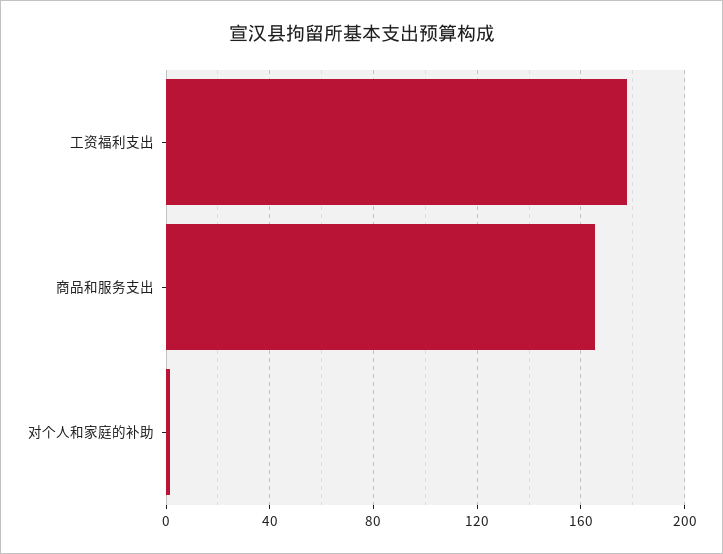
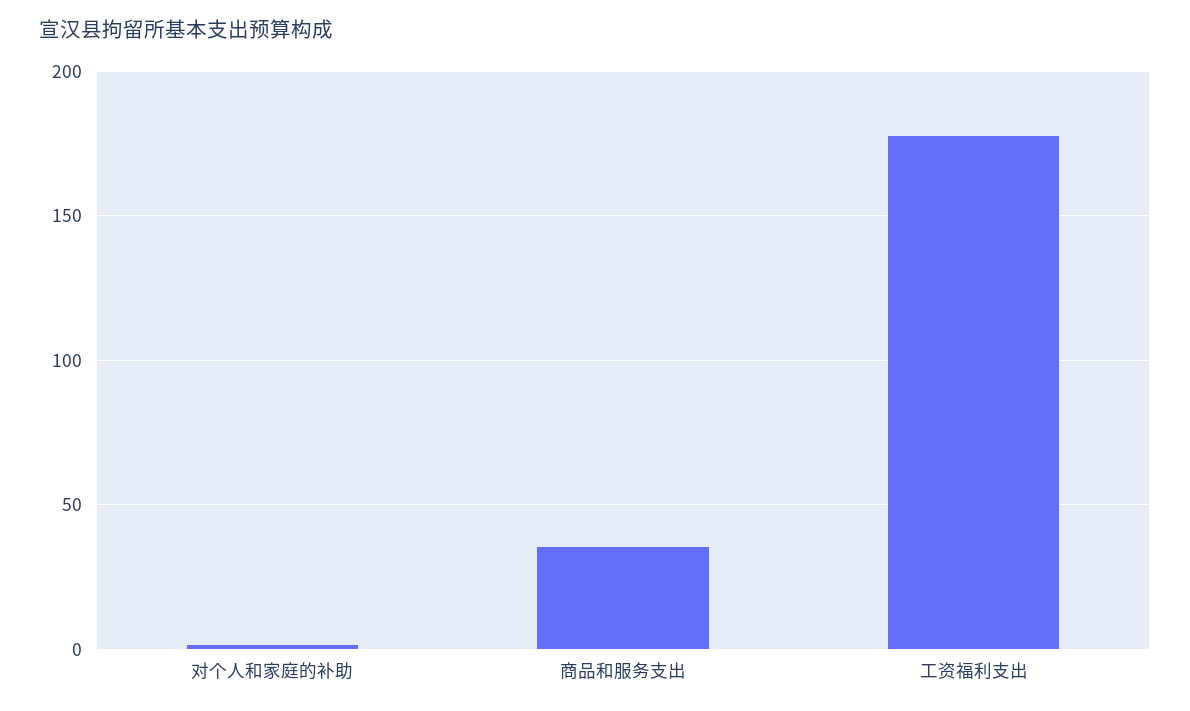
  {
    "工资福利支出": 180,
-   "商品和服务支出": 165,
+   "商品和服务支出": 35,
    "对个人和家庭的补助": 0
  }

